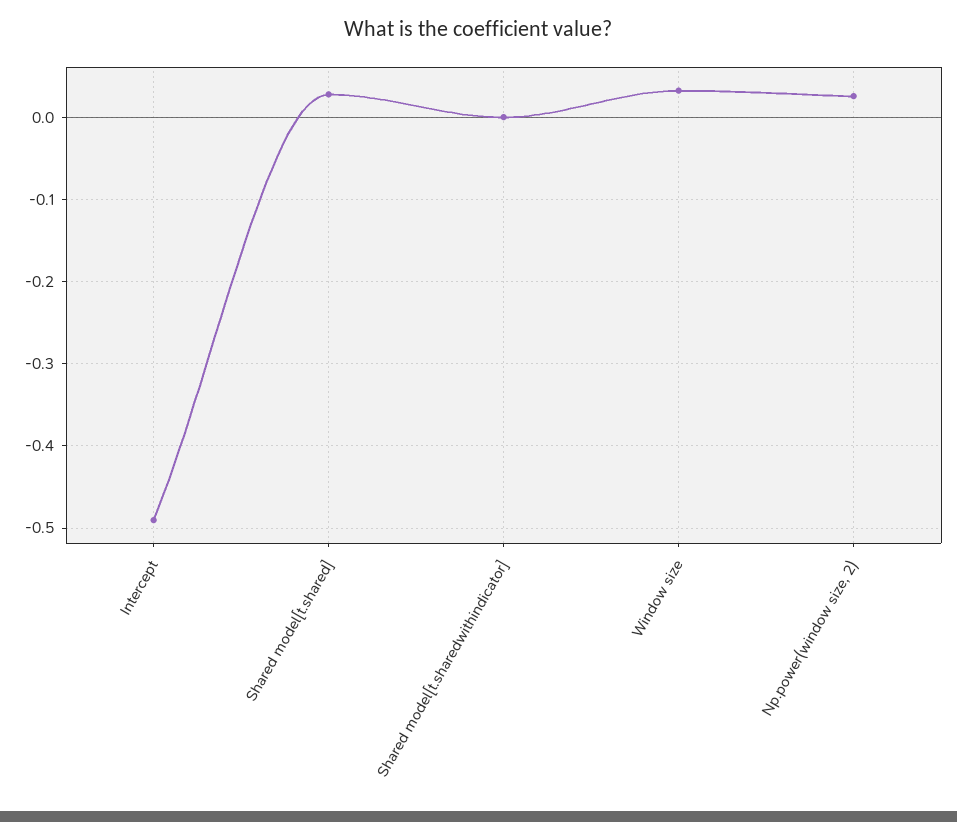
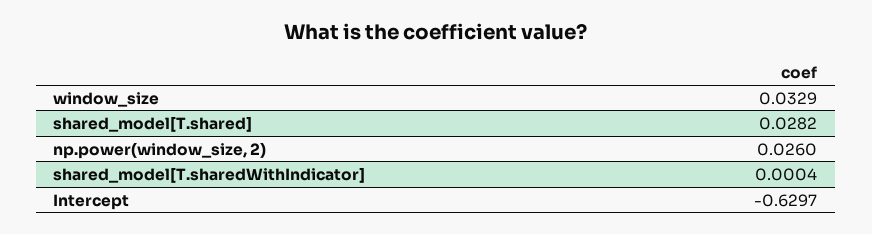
  {
-   "Intercept": -0.49,
+   "Intercept": -0.6297,
    "Shared model[t.shared]": 0.0282,
    "Shared model[t.sharedwithindicator]": 0.0004,
    "Window size": 0.0329,
    "Np.power(window size, 2)": 0.026
  }

